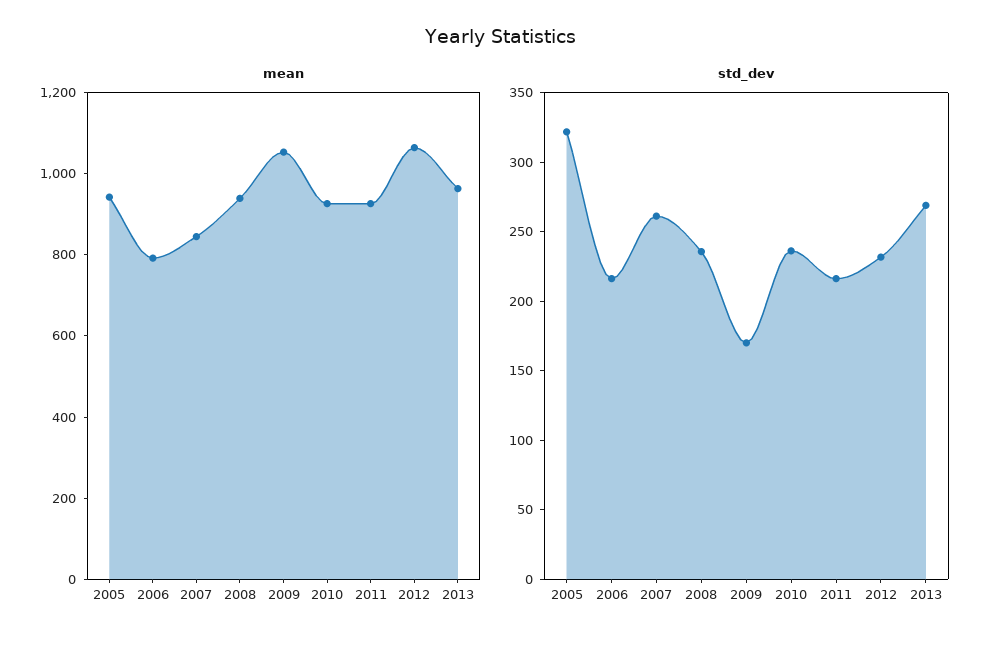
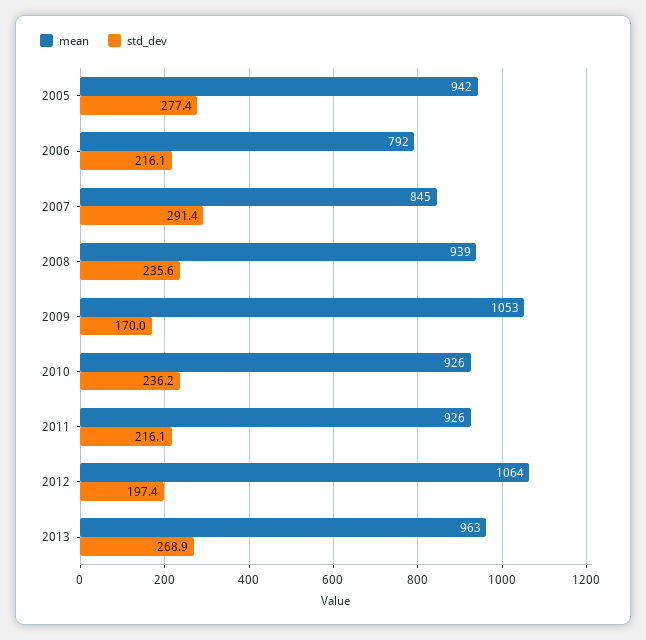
  {
    "mean": {
      "2005": 942,
      "2006": 792,
      "2007": 845,
      "2008": 939,
      "2009": 1053,
      "2010": 926,
      "2011": 926,
      "2012": 1064,
      "2013": 963
    },
    "std_dev": {
-     "2005": 320,
+     "2005": 277.4,
      "2006": 216.1,
-     "2007": 260,
+     "2007": 291.4,
      "2008": 235.6,
      "2009": 170,
      "2010": 236.2,
      "2011": 216.1,
-     "2012": 230,
+     "2012": 197.4,
      "2013": 268.9
    }
  }

